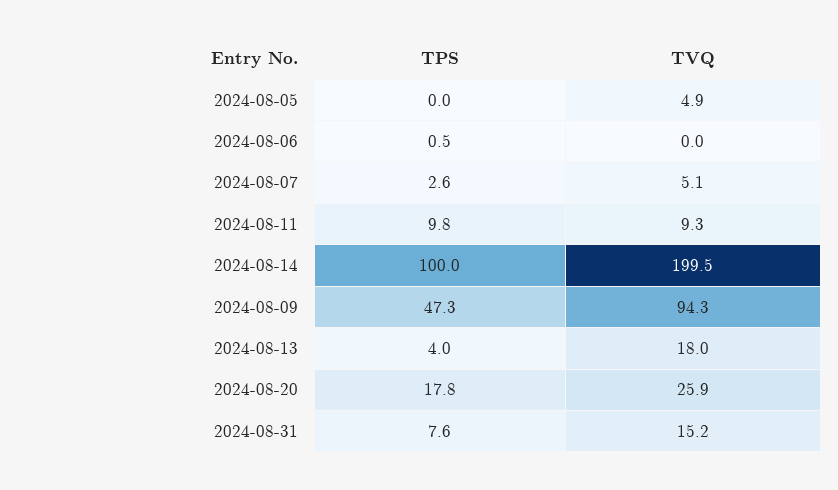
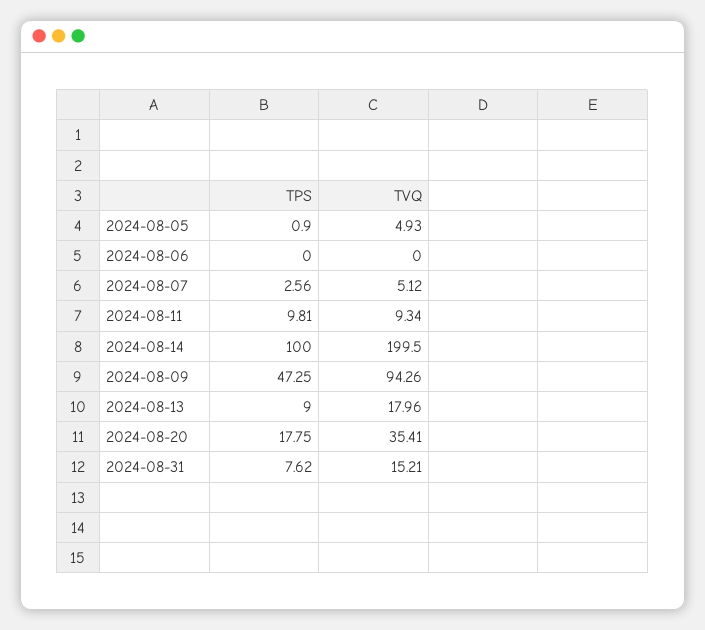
  {
    "TPS": {
-     "2024-08-05": 0,
+     "2024-08-05": 0.9,
-     "2024-08-06": 0.5,
+     "2024-08-06": 0,
      "2024-08-07": 2.56,
      "2024-08-11": 9.81,
      "2024-08-14": 100,
      "2024-08-09": 47.25,
-     "2024-08-13": 4,
+     "2024-08-13": 9,
      "2024-08-20": 17.75,
      "2024-08-31": 7.62
    },
    "TVQ": {
      "2024-08-05": 4.93,
      "2024-08-06": 0,
      "2024-08-07": 5.12,
      "2024-08-11": 9.34,
      "2024-08-14": 199.5,
      "2024-08-09": 94.26,
      "2024-08-13": 17.96,
-     "2024-08-20": 25.9,
+     "2024-08-20": 35.41,
      "2024-08-31": 15.21
    }
  }

